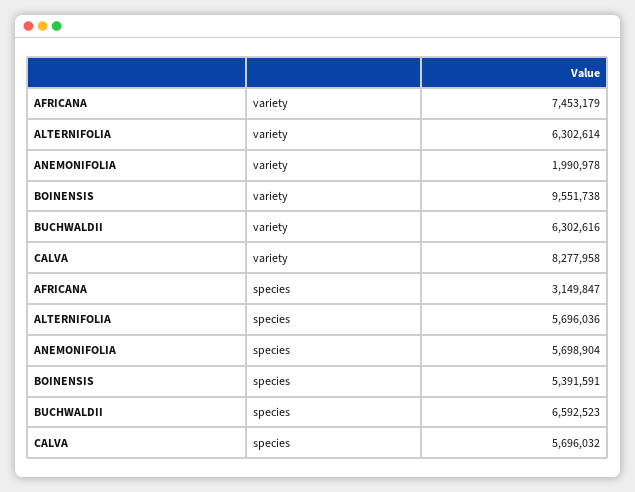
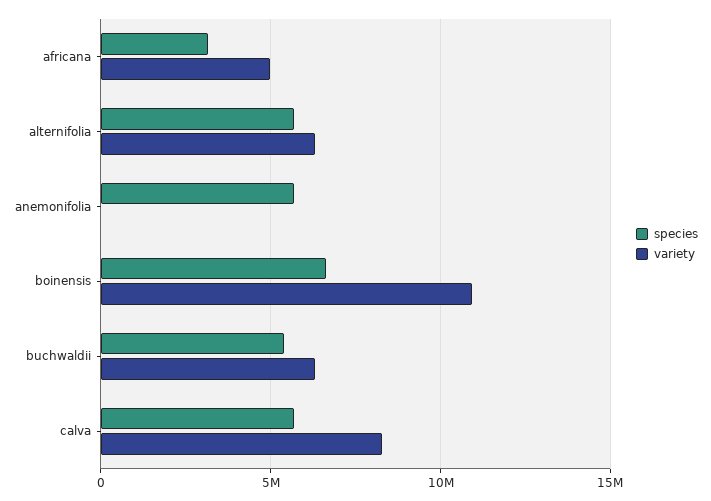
  {
    "variety": {
-     "AFRICANA": 7453179,
+     "AFRICANA": 5000000,
      "ALTERNIFOLIA": 6302614,
-     "ANEMONIFOLIA": 1990978,
+     "ANEMONIFOLIA": 0,
-     "BOINENSIS": 9551738,
+     "BOINENSIS": 11000000,
      "BUCHWALDII": 6302616,
      "CALVA": 8277958
    },
    "species": {
      "AFRICANA": 3149847,
      "ALTERNIFOLIA": 5696036,
      "ANEMONIFOLIA": 5698904,
-     "BOINENSIS": 5391591,
+     "BOINENSIS": 6500000,
-     "BUCHWALDII": 6592523,
+     "BUCHWALDII": 5500000,
      "CALVA": 5696032
    }
  }

